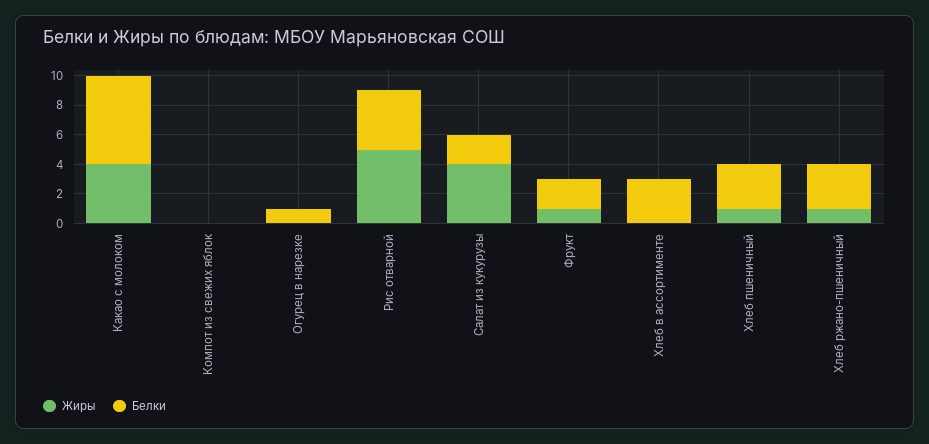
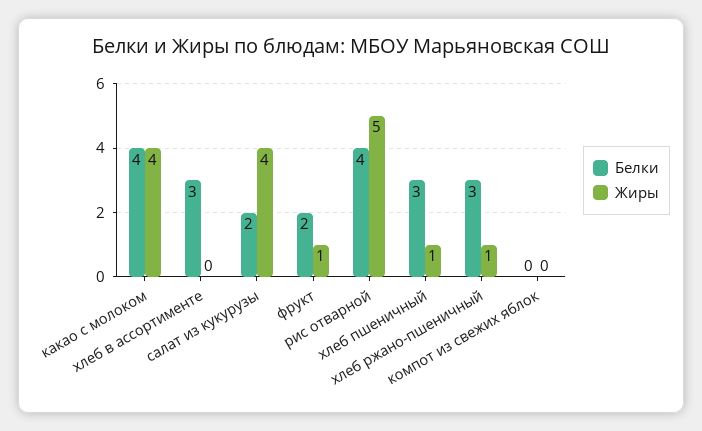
  {
    "Жиры": {
      "Какао с молоком": 4,
      "Компот из свежих яблок": 0,
-     "Огурец в нарезке": 0,
      "Рис отварной": 5,
      "Салат из кукурузы": 4,
      "Фрукт": 1,
      "Хлеб в ассортименте": 0,
      "Хлеб пшеничный": 1,
      "Хлеб ржано-пшеничный": 1
    },
    "Белки": {
-     "Какао с молоком": 6,
+     "Какао с молоком": 4,
      "Компот из свежих яблок": 0,
-     "Огурец в нарезке": 1,
      "Рис отварной": 4,
      "Салат из кукурузы": 2,
      "Фрукт": 2,
      "Хлеб в ассортименте": 3,
      "Хлеб пшеничный": 3,
      "Хлеб ржано-пшеничный": 3
    }
  }

